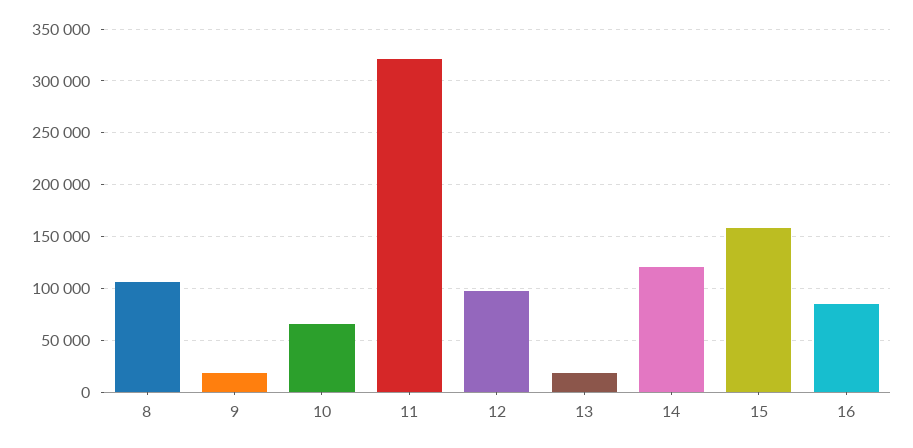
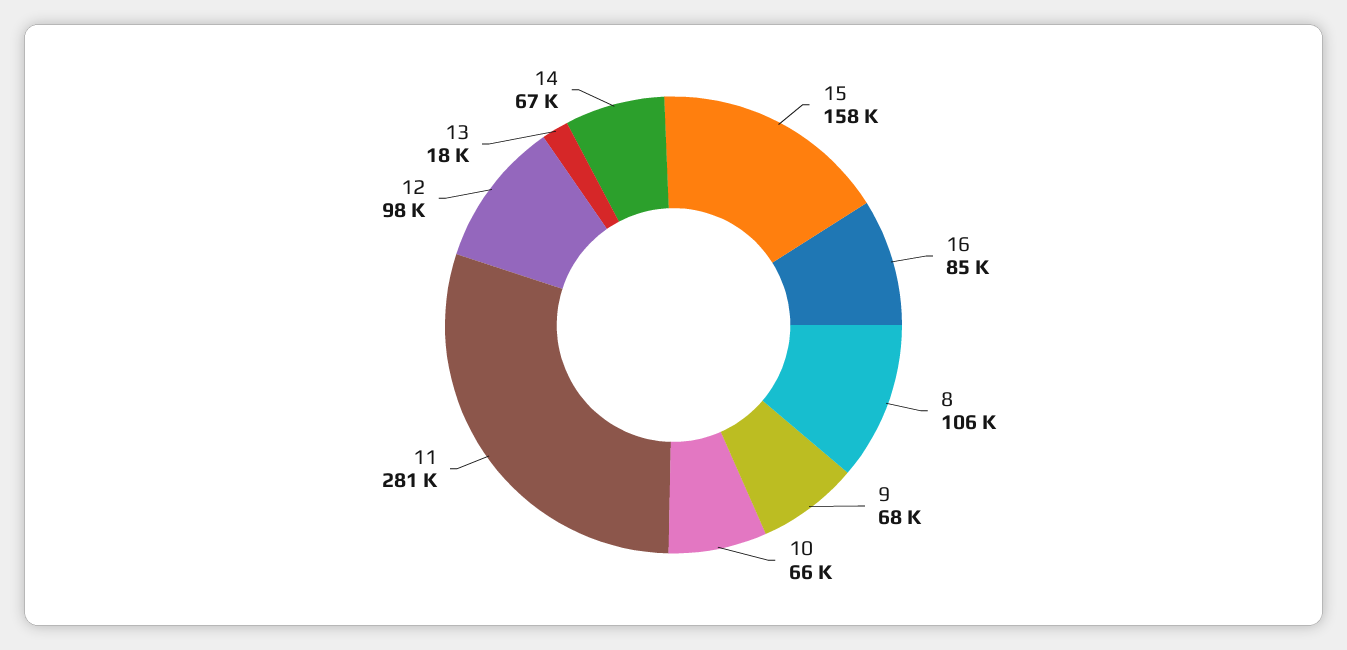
  {
    "8": 106000,
-   "9": 20000,
+   "9": 68000,
    "10": 66000,
-   "11": 320000,
+   "11": 281000,
    "12": 98000,
    "13": 18000,
-   "14": 120000,
+   "14": 67000,
    "15": 158000,
    "16": 85000
  }

